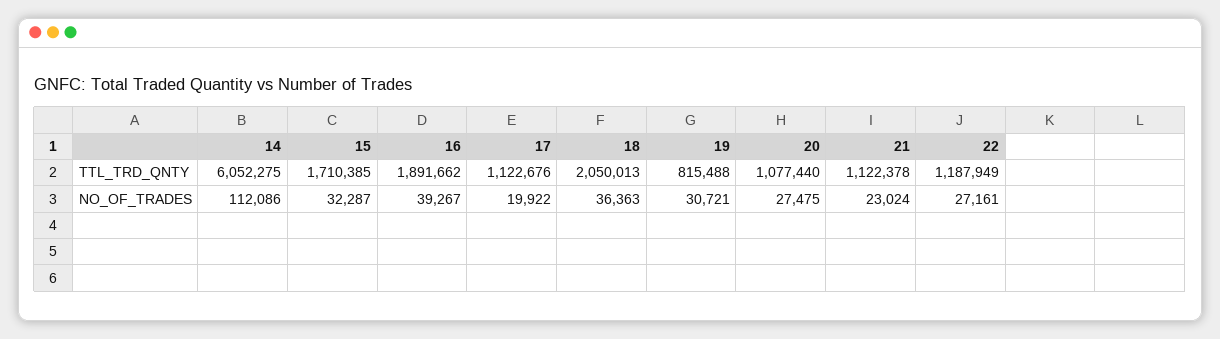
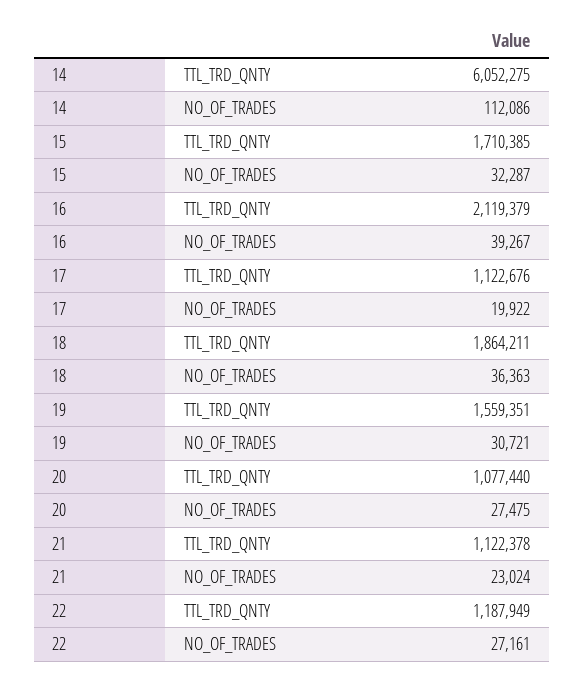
  {
    "14": {
      "TTL_TRD_QNTY": 6052275,
      "NO_OF_TRADES": 112086
    },
    "15": {
      "TTL_TRD_QNTY": 1710385,
      "NO_OF_TRADES": 32287
    },
    "16": {
-     "TTL_TRD_QNTY": 1891662,
+     "TTL_TRD_QNTY": 2119379,
      "NO_OF_TRADES": 39267
    },
    "17": {
      "TTL_TRD_QNTY": 1122676,
      "NO_OF_TRADES": 19922
    },
    "18": {
-     "TTL_TRD_QNTY": 2050013,
+     "TTL_TRD_QNTY": 1864211,
      "NO_OF_TRADES": 36363
    },
    "19": {
-     "TTL_TRD_QNTY": 815488,
+     "TTL_TRD_QNTY": 1559351,
      "NO_OF_TRADES": 30721
    },
    "20": {
      "TTL_TRD_QNTY": 1077440,
      "NO_OF_TRADES": 27475
    },
    "21": {
      "TTL_TRD_QNTY": 1122378,
      "NO_OF_TRADES": 23024
    },
    "22": {
      "TTL_TRD_QNTY": 1187949,
      "NO_OF_TRADES": 27161
    }
  }

